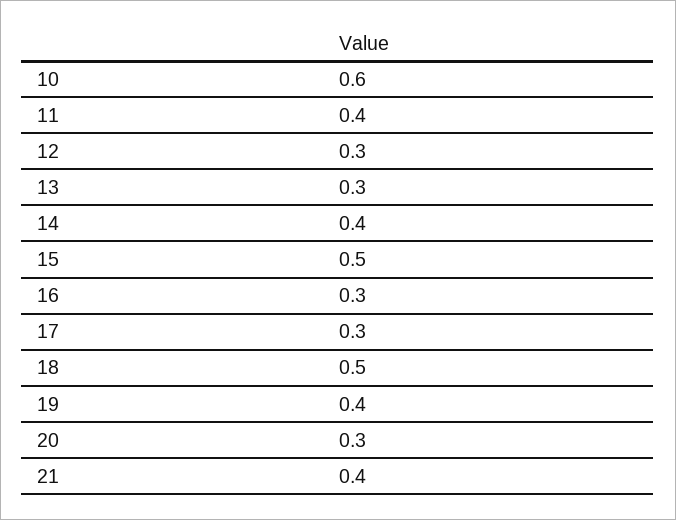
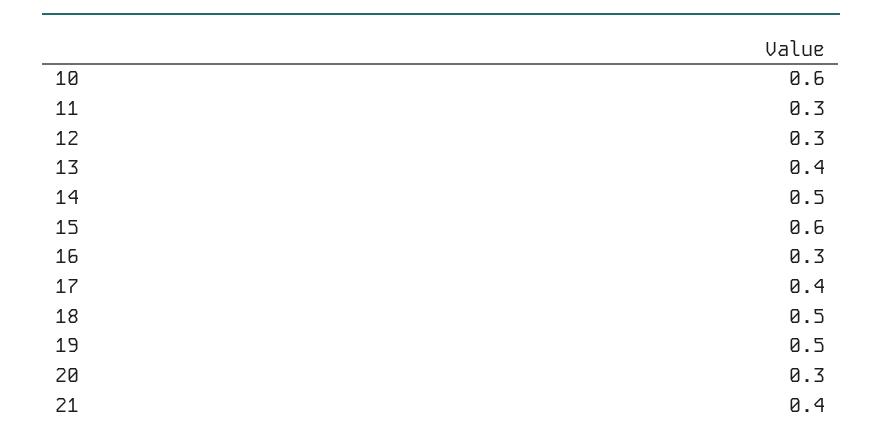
  {
    "10": 0.6,
-   "11": 0.4,
+   "11": 0.3,
    "12": 0.3,
-   "13": 0.3,
+   "13": 0.4,
-   "14": 0.4,
+   "14": 0.5,
-   "15": 0.5,
+   "15": 0.6,
    "16": 0.3,
-   "17": 0.3,
+   "17": 0.4,
    "18": 0.5,
-   "19": 0.4,
+   "19": 0.5,
    "20": 0.3,
    "21": 0.4
  }

